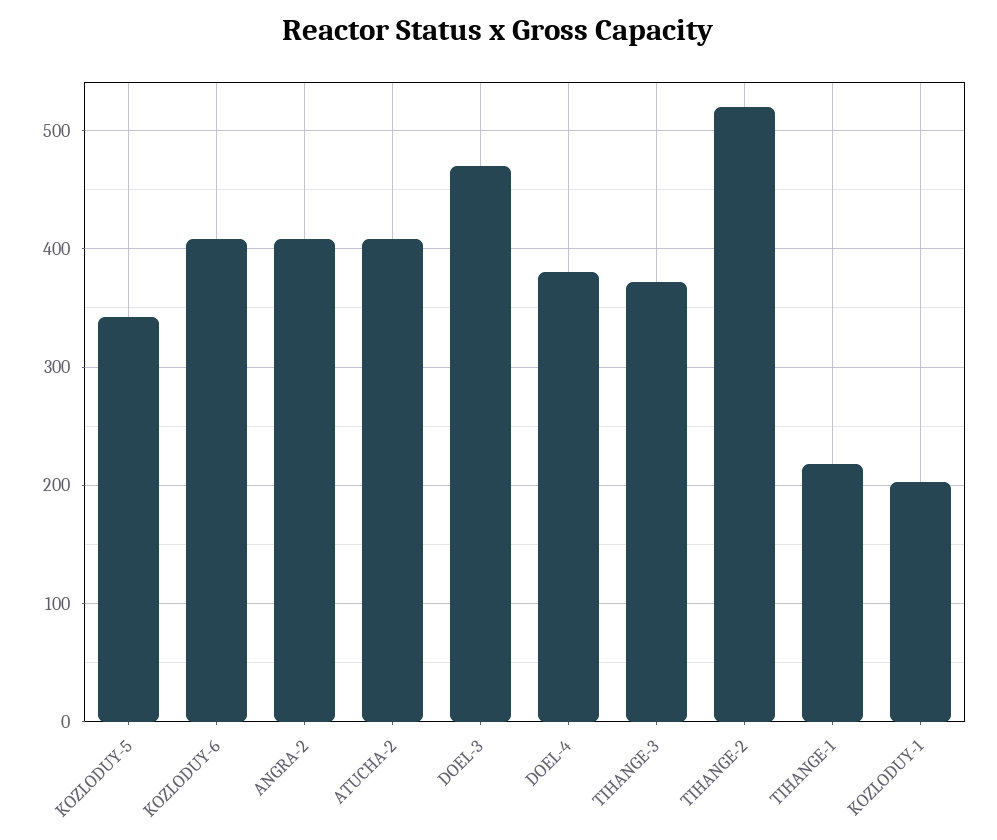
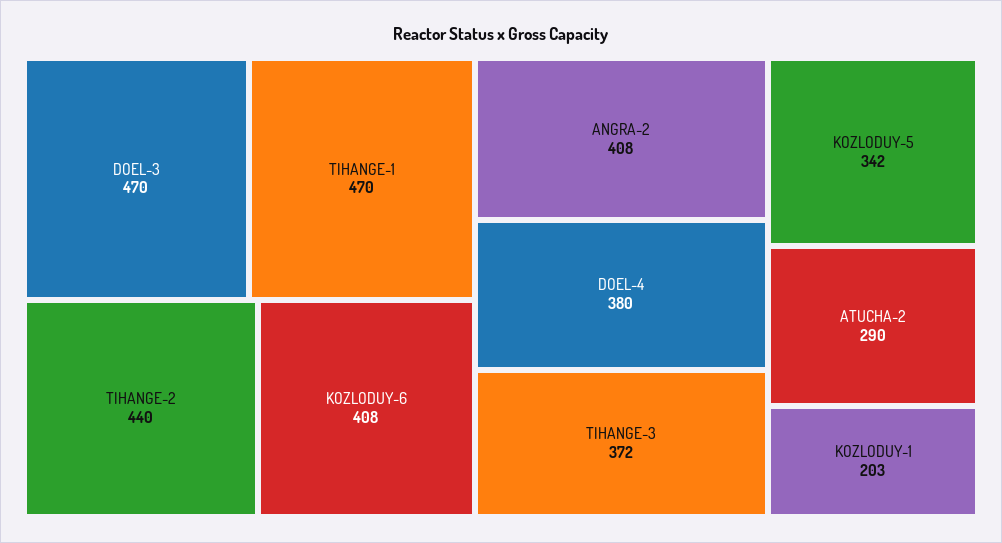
  {
    "KOZLODUY-5": 342,
    "KOZLODUY-6": 408,
    "ANGRA-2": 408,
-   "ATUCHA-2": 410,
+   "ATUCHA-2": 290,
    "DOEL-3": 470,
    "DOEL-4": 380,
    "TIHANGE-3": 372,
-   "TIHANGE-2": 520,
+   "TIHANGE-2": 440,
-   "TIHANGE-1": 220,
+   "TIHANGE-1": 470,
    "KOZLODUY-1": 203
  }

